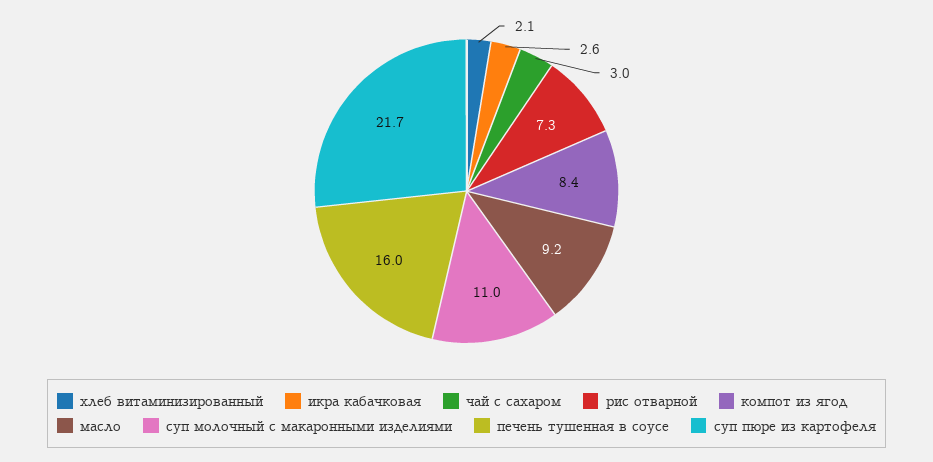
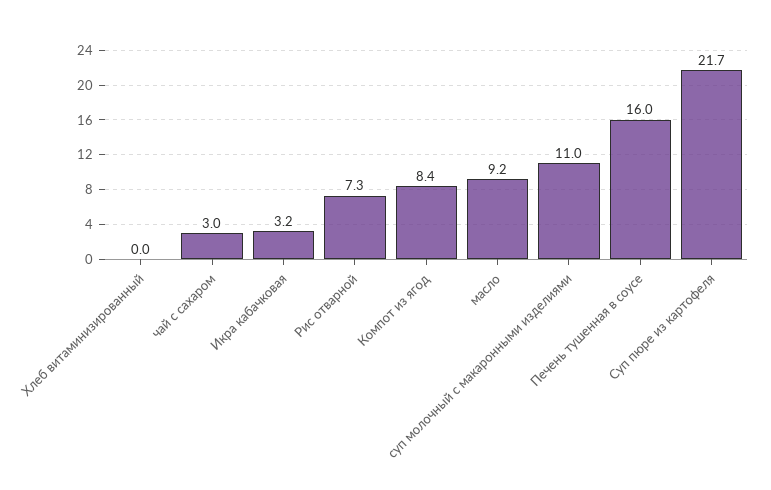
  {
-   "хлеб витаминизированный": 2.1,
+   "хлеб витаминизированный": 0,
-   "икра кабачковая": 2.6,
+   "икра кабачковая": 3.2,
    "чай с сахаром": 3,
    "рис отварной": 7.3,
    "компот из ягод": 8.4,
    "масло": 9.2,
    "суп молочный с макаронными изделиями": 11,
    "печень тушенная в соусе": 16,
    "суп пюре из картофеля": 21.7
  }

